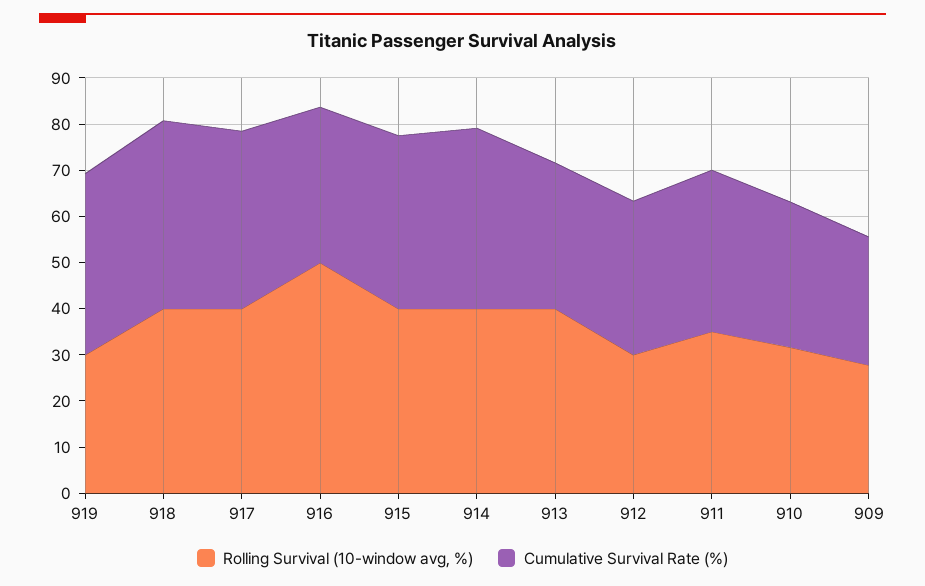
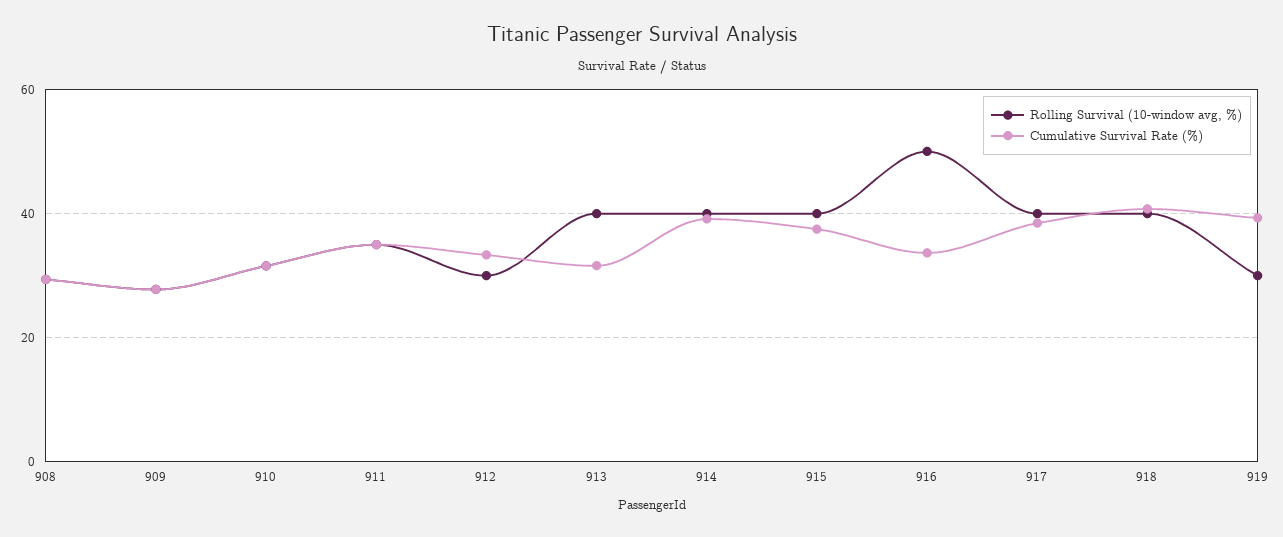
  {
    "Rolling Survival (10-window avg, %)": {
      "919": 30,
      "918": 40,
      "917": 40,
      "916": 50,
      "915": 40,
      "914": 40,
      "913": 40,
      "912": 30,
      "911": 36,
      "910": 32,
-     "909": 28
+     "909": 28,
+     "908": 30
    },
    "Cumulative Survival Rate (%)": {
      "919": 40,
      "918": 40,
      "917": 38,
      "916": 34,
      "915": 38,
      "914": 40,
      "913": 32,
      "912": 34,
      "911": 36,
      "910": 32,
-     "909": 28
+     "909": 28,
+     "908": 30
    }
  }

